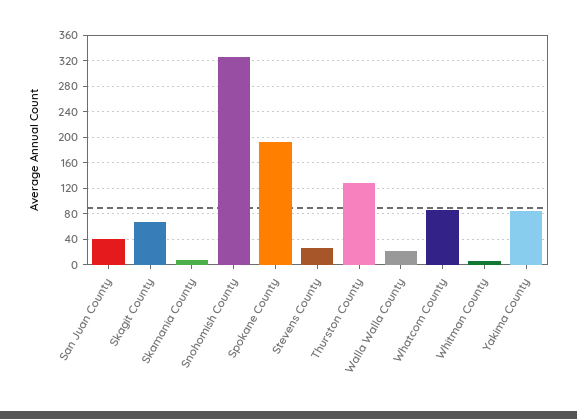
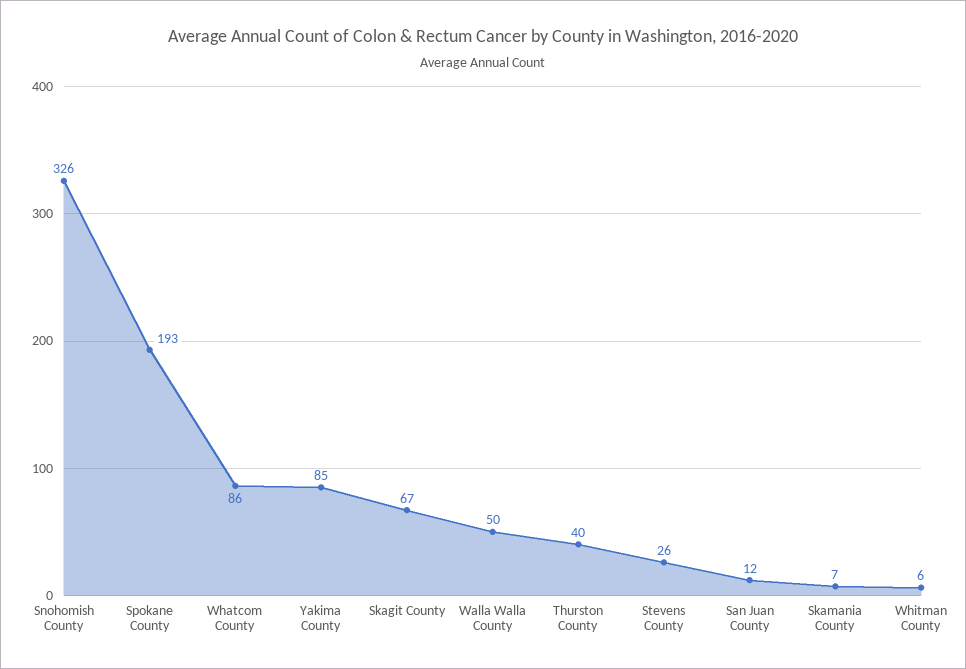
  {
-   "San Juan County": 40,
+   "San Juan County": 12,
    "Skagit County": 67,
    "Skamania County": 7,
    "Snohomish County": 326,
    "Spokane County": 193,
    "Stevens County": 26,
-   "Thurston County": 130,
+   "Thurston County": 40,
-   "Walla Walla County": 20,
+   "Walla Walla County": 50,
    "Whatcom County": 86,
    "Whitman County": 6,
    "Yakima County": 85
  }

